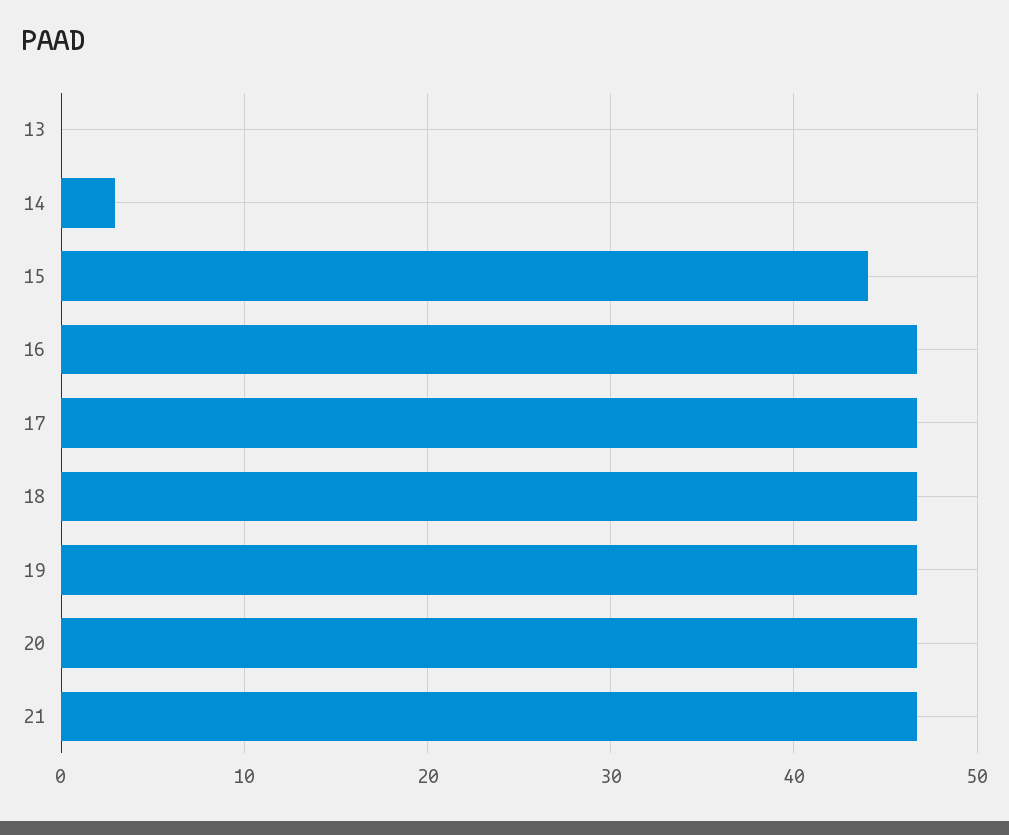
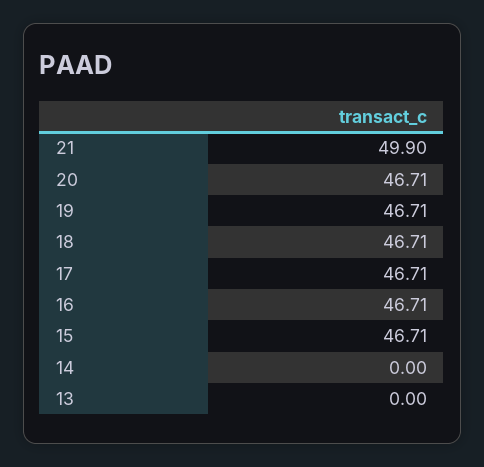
  {
    "13": 0,
-   "14": 3,
+   "14": 0,
-   "15": 44,
+   "15": 46.71,
    "16": 46.71,
    "17": 46.71,
    "18": 46.71,
    "19": 46.71,
    "20": 46.71,
-   "21": 47
+   "21": 49.9
  }

